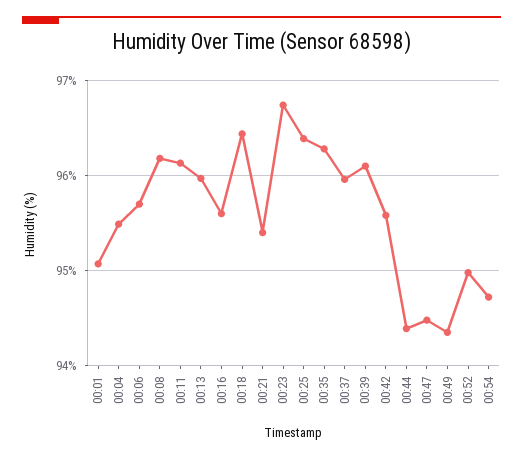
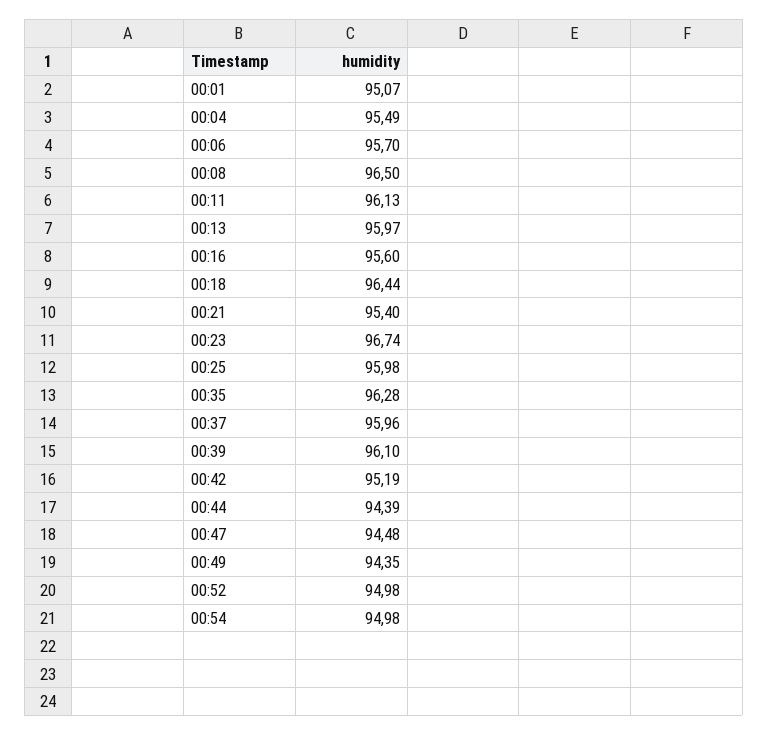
  {
    "00:01": 95.07,
    "00:04": 95.49,
    "00:06": 95.7,
-   "00:08": 96.2,
+   "00:08": 96.5,
    "00:11": 96.13,
    "00:13": 95.97,
    "00:16": 95.6,
    "00:18": 96.44,
    "00:21": 95.4,
    "00:23": 96.74,
-   "00:25": 96.4,
+   "00:25": 95.98,
    "00:35": 96.28,
    "00:37": 95.96,
    "00:39": 96.1,
-   "00:42": 95.6,
+   "00:42": 95.19,
    "00:44": 94.39,
    "00:47": 94.48,
    "00:49": 94.35,
    "00:52": 94.98,
-   "00:54": 94.7
+   "00:54": 94.98
  }

